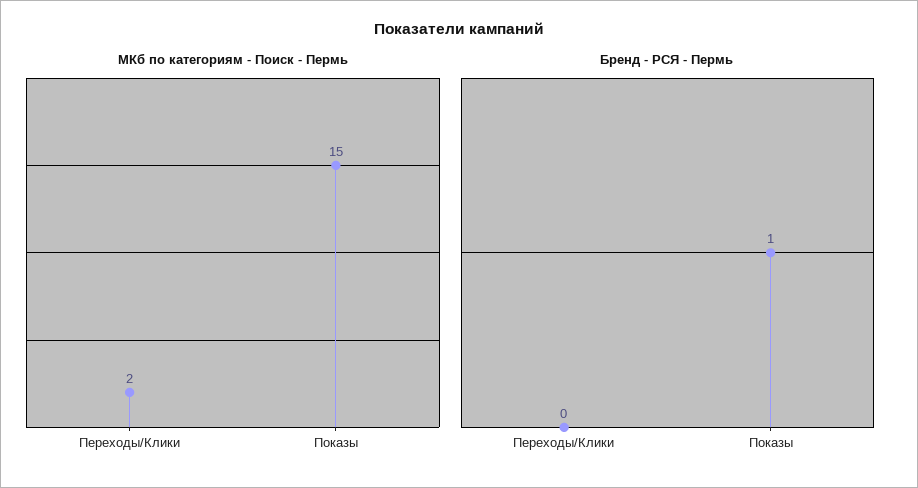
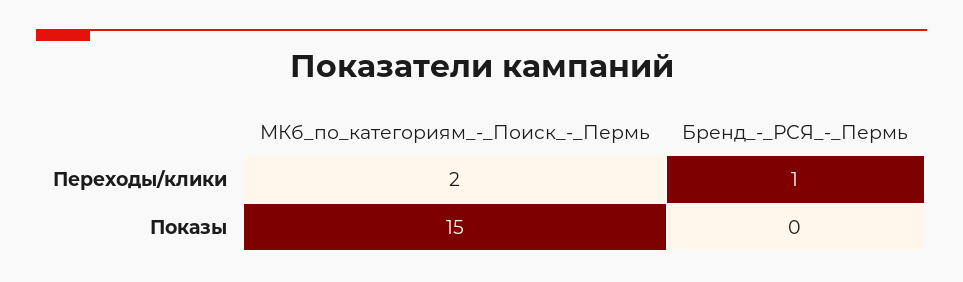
  {
    "МКб по категориям - Поиск - Пермь": {
      "Переходы/Клики": 2,
      "Показы": 15
    },
    "Бренд - РСЯ - Пермь": {
-     "Переходы/Клики": 0,
+     "Переходы/Клики": 1,
-     "Показы": 1
+     "Показы": 0
    }
  }

